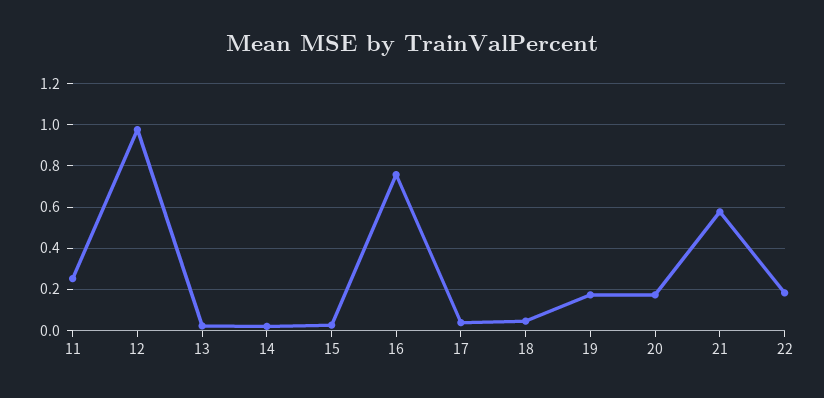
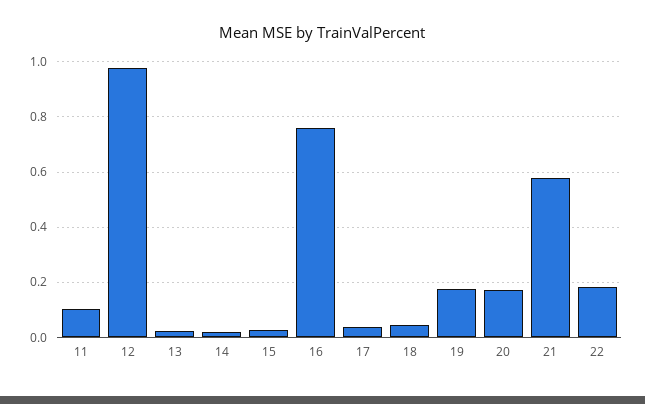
  {
-   "11": 0.25,
+   "11": 0.1,
    "12": 0.975,
    "13": 0.025,
    "14": 0.025,
    "15": 0.025,
    "16": 0.75,
    "17": 0.05,
    "18": 0.05,
    "19": 0.175,
    "20": 0.175,
    "21": 0.575,
    "22": 0.175
  }

